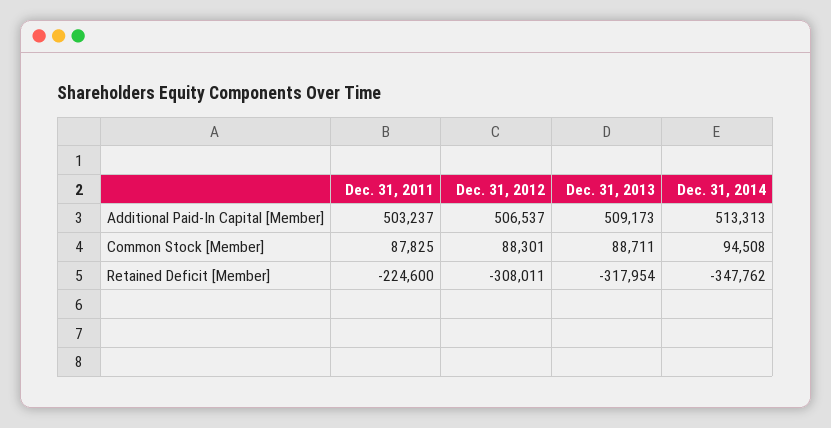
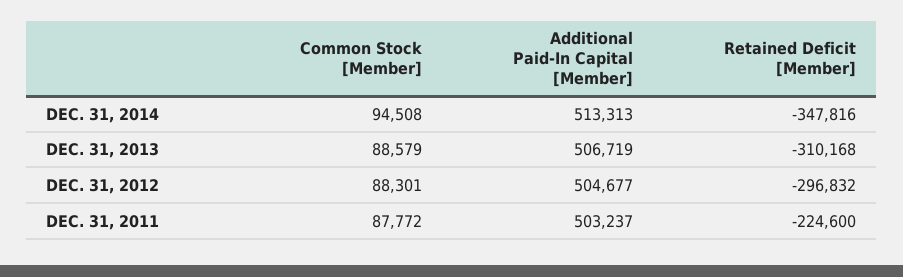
  {
    "Dec. 31, 2011": {
      "Additional Paid-In Capital [Member]": 503237,
-     "Common Stock [Member]": 87825,
+     "Common Stock [Member]": 87772,
      "Retained Deficit [Member]": -224600
    },
    "Dec. 31, 2012": {
-     "Additional Paid-In Capital [Member]": 506537,
+     "Additional Paid-In Capital [Member]": 504677,
      "Common Stock [Member]": 88301,
-     "Retained Deficit [Member]": -308011
+     "Retained Deficit [Member]": -296832
    },
    "Dec. 31, 2013": {
-     "Additional Paid-In Capital [Member]": 509173,
+     "Additional Paid-In Capital [Member]": 506719,
-     "Common Stock [Member]": 88711,
+     "Common Stock [Member]": 88579,
-     "Retained Deficit [Member]": -317954
+     "Retained Deficit [Member]": -310168
    },
    "Dec. 31, 2014": {
      "Additional Paid-In Capital [Member]": 513313,
      "Common Stock [Member]": 94508,
-     "Retained Deficit [Member]": -347762
+     "Retained Deficit [Member]": -347816
    }
  }

